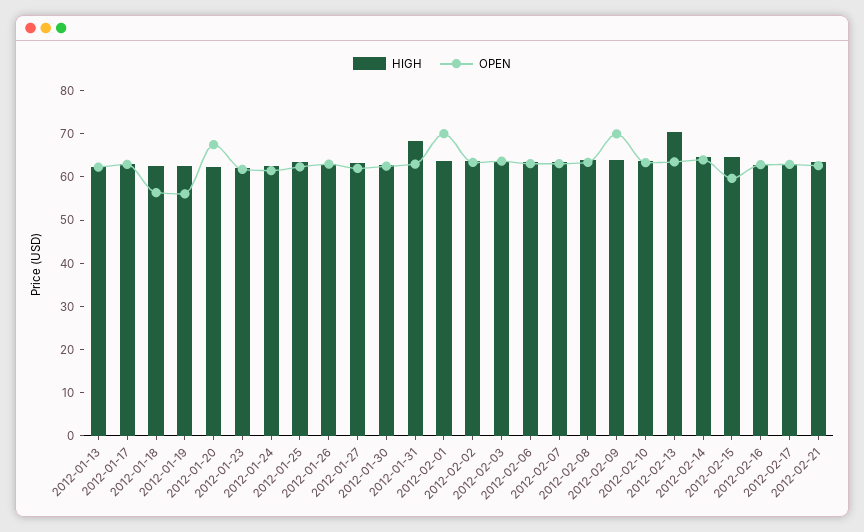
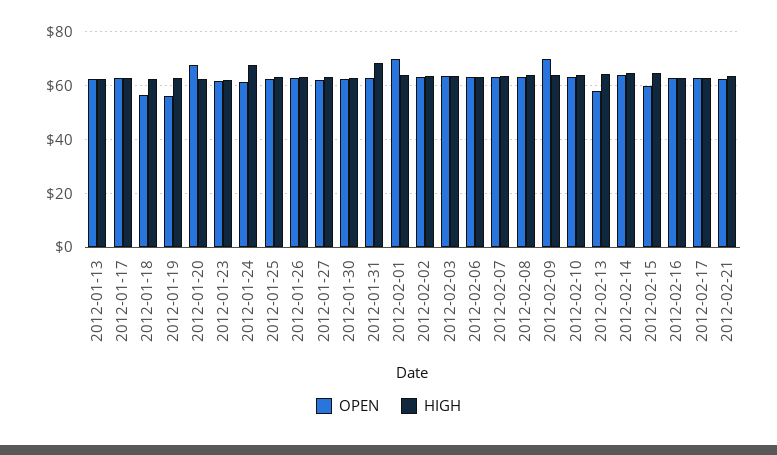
  {
    "HIGH": {
      "2012-01-13": 62,
      "2012-01-17": 62,
      "2012-01-18": 62,
      "2012-01-19": 62,
      "2012-01-20": 62,
      "2012-01-23": 62,
-     "2012-01-24": 62,
+     "2012-01-24": 67.5,
      "2012-01-25": 64,
      "2012-01-26": 64,
      "2012-01-27": 64,
      "2012-01-30": 62,
      "2012-01-31": 68,
      "2012-02-01": 64,
      "2012-02-02": 64,
      "2012-02-03": 64,
      "2012-02-06": 64,
      "2012-02-07": 64,
      "2012-02-08": 64,
      "2012-02-09": 64,
      "2012-02-10": 64,
-     "2012-02-13": 70,
+     "2012-02-13": 65,
      "2012-02-14": 64,
      "2012-02-15": 64,
      "2012-02-16": 62,
      "2012-02-17": 62,
      "2012-02-21": 64
    },
    "OPEN": {
      "2012-01-13": 62,
      "2012-01-17": 62,
      "2012-01-18": 56,
      "2012-01-19": 56,
      "2012-01-20": 68,
      "2012-01-23": 62,
      "2012-01-24": 62,
      "2012-01-25": 62,
      "2012-01-26": 62,
      "2012-01-27": 62,
      "2012-01-30": 62,
      "2012-01-31": 64,
      "2012-02-01": 70,
      "2012-02-02": 64,
      "2012-02-03": 64,
      "2012-02-06": 64,
      "2012-02-07": 64,
      "2012-02-08": 64,
      "2012-02-09": 70,
      "2012-02-10": 64,
-     "2012-02-13": 64,
+     "2012-02-13": 57.5,
      "2012-02-14": 64,
      "2012-02-15": 60,
      "2012-02-16": 62,
      "2012-02-17": 62,
      "2012-02-21": 62
    }
  }

